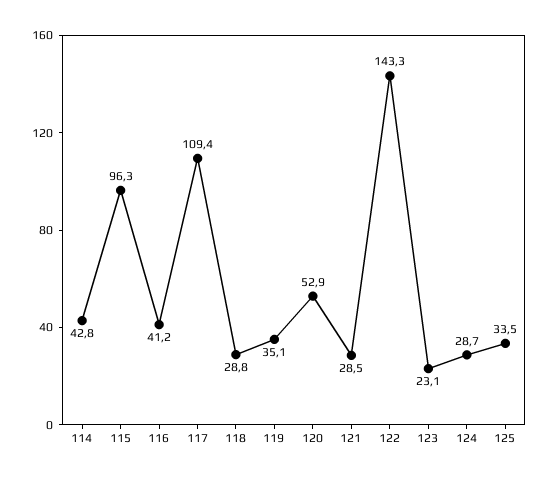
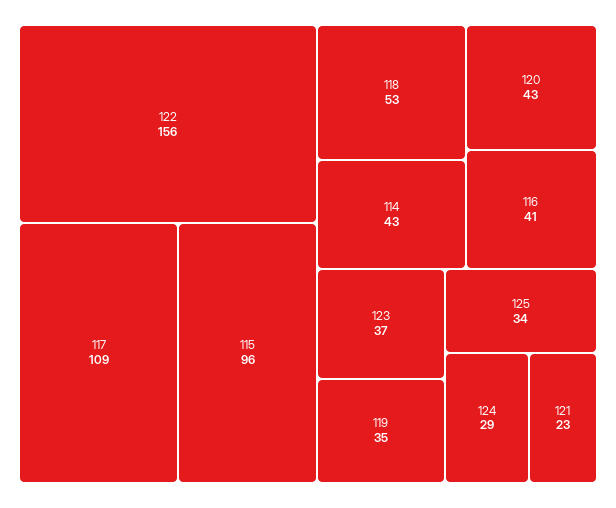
  {
    "114": 42.8,
    "115": 96.3,
    "116": 41.2,
    "117": 109.4,
-   "118": 28.8,
+   "118": 53,
    "119": 35.1,
-   "120": 52.9,
+   "120": 43,
-   "121": 28.5,
+   "121": 23,
-   "122": 143.3,
+   "122": 156,
-   "123": 23.1,
+   "123": 37,
    "124": 28.7,
    "125": 33.5
  }

